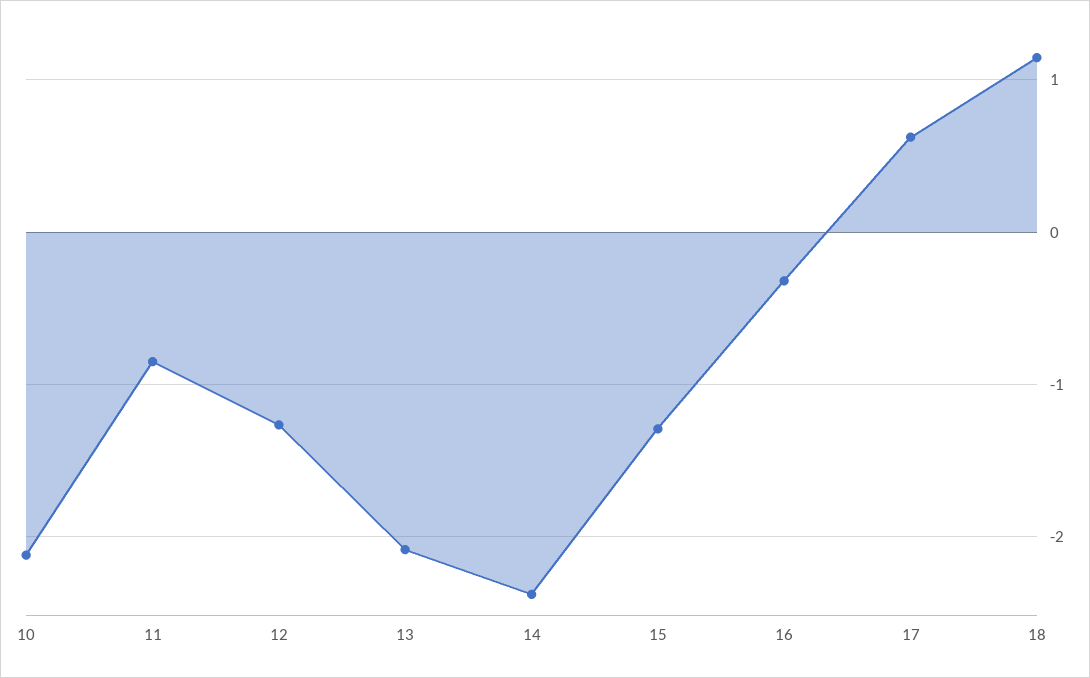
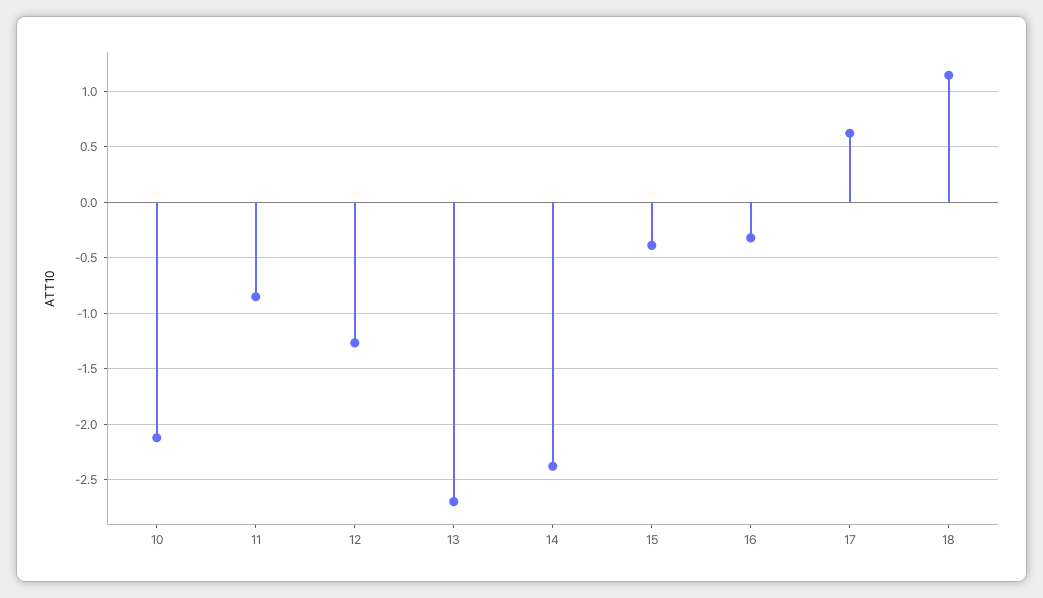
  {
    "10": -2.1,
    "11": -0.9,
    "12": -1.3,
-   "13": -2.1,
+   "13": -2.7,
    "14": -2.4,
-   "15": -1.3,
+   "15": -0.4,
    "16": -0.3,
    "17": 0.6,
    "18": 1.1
  }

